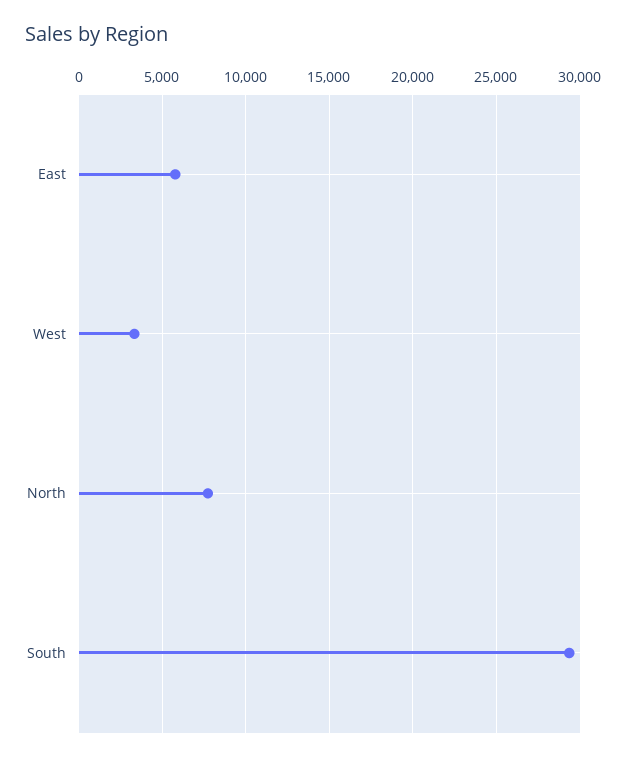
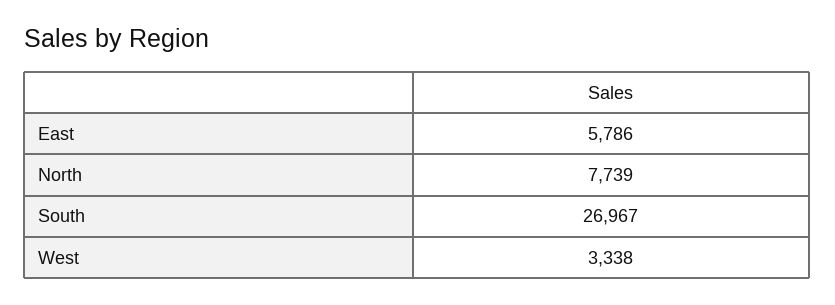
  {
    "East": 5786,
    "West": 3338,
    "North": 7739,
-   "South": 29500
+   "South": 26967
  }

